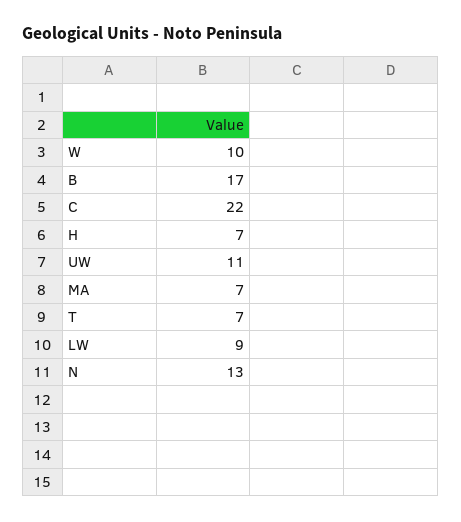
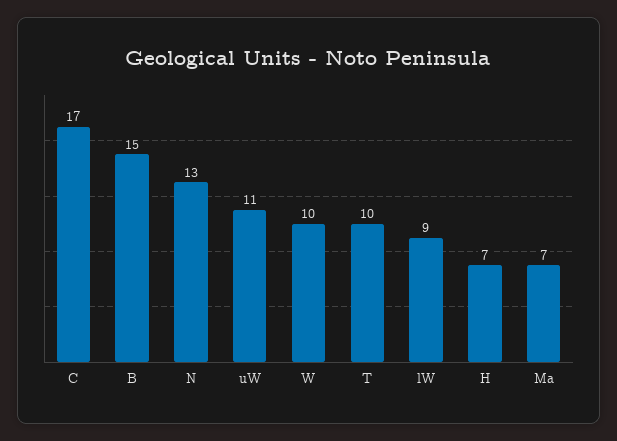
  {
    "W": 10,
-   "B": 17,
+   "B": 15,
-   "C": 22,
+   "C": 17,
    "H": 7,
    "UW": 11,
    "MA": 7,
-   "T": 7,
+   "T": 10,
    "LW": 9,
    "N": 13
  }

